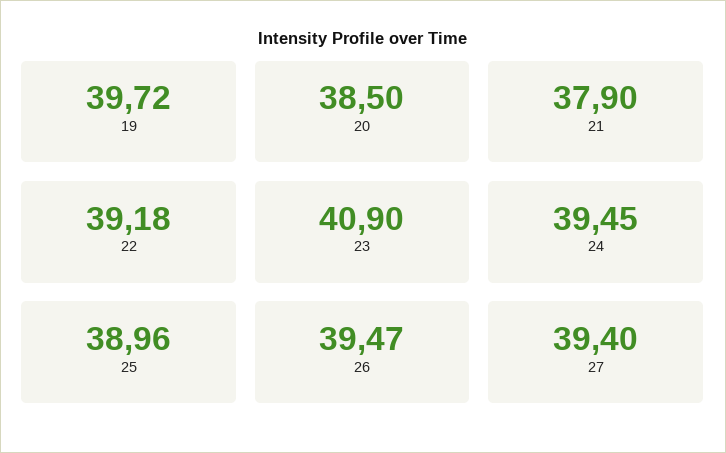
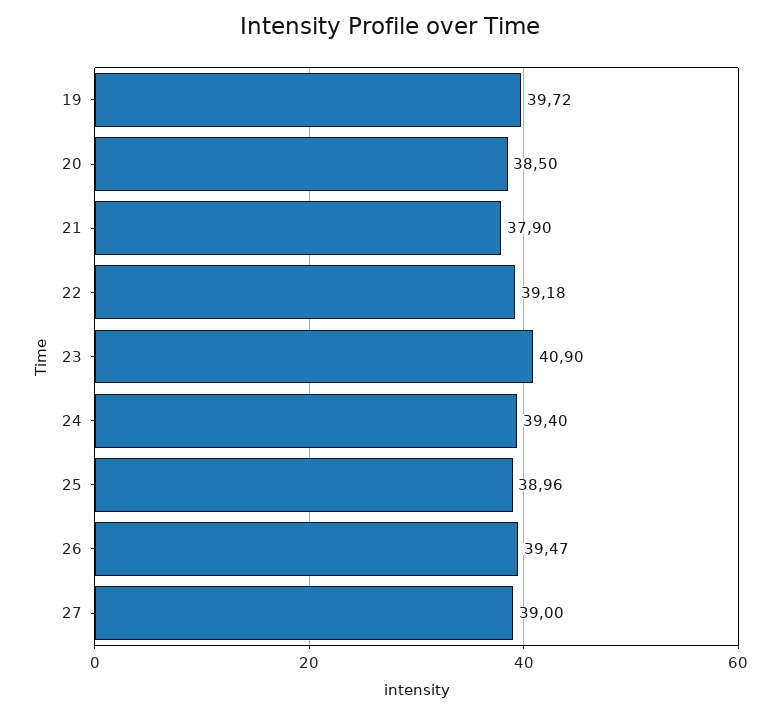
  {
    "19": 39.72,
    "20": 38.5,
    "21": 37.9,
    "22": 39.18,
    "23": 40.9,
-   "24": 39.45,
+   "24": 39.4,
    "25": 38.96,
    "26": 39.47,
-   "27": 39.4
+   "27": 39
  }

